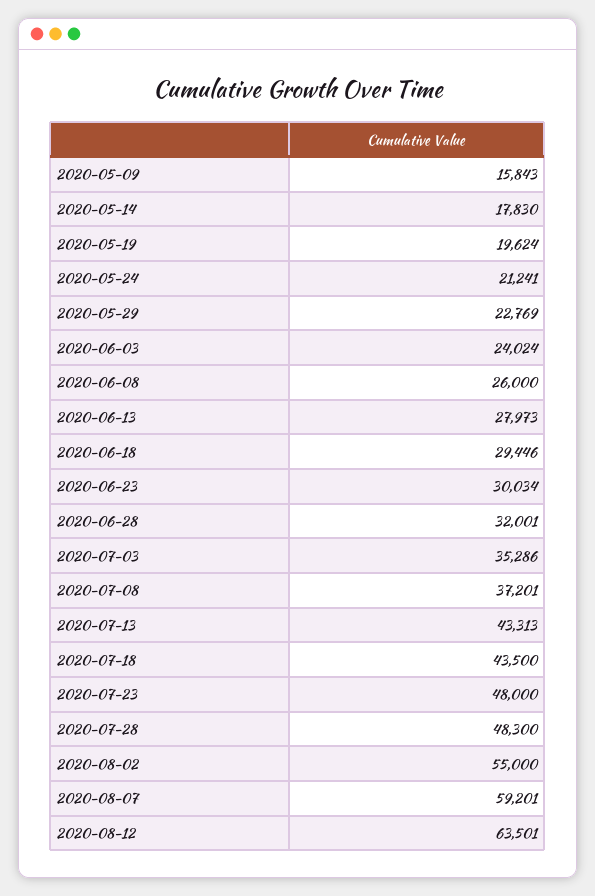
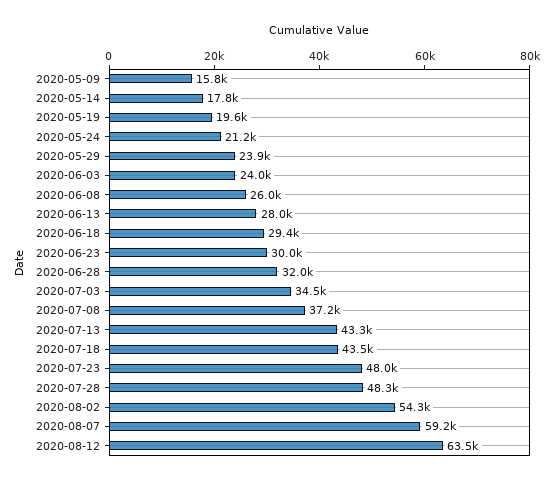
  {
    "2020-05-09": 15843,
    "2020-05-14": 17830,
    "2020-05-19": 19624,
    "2020-05-24": 21241,
-   "2020-05-29": 22769,
+   "2020-05-29": 23900,
    "2020-06-03": 24024,
    "2020-06-08": 26000,
    "2020-06-13": 27973,
    "2020-06-18": 29446,
    "2020-06-23": 30034,
    "2020-06-28": 32001,
-   "2020-07-03": 35286,
+   "2020-07-03": 34500,
    "2020-07-08": 37201,
    "2020-07-13": 43313,
    "2020-07-18": 43500,
    "2020-07-23": 48000,
    "2020-07-28": 48300,
-   "2020-08-02": 55000,
+   "2020-08-02": 54300,
    "2020-08-07": 59201,
    "2020-08-12": 63501
  }

